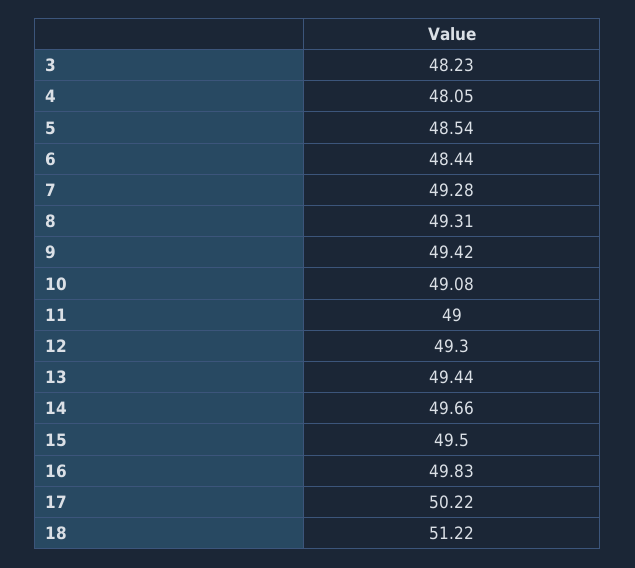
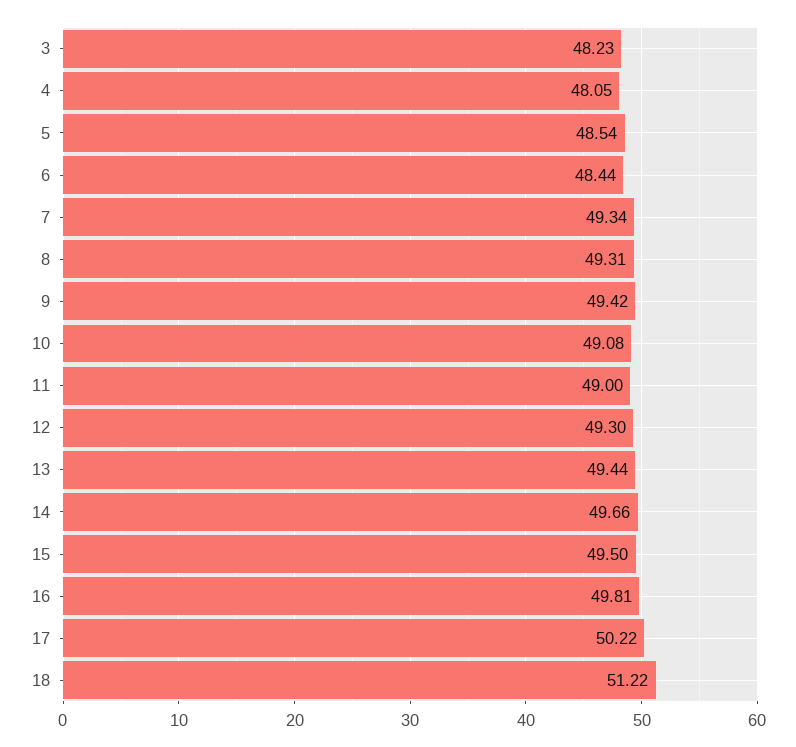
  {
    "3": 48.23,
    "4": 48.05,
    "5": 48.54,
    "6": 48.44,
-   "7": 49.28,
+   "7": 49.34,
    "8": 49.31,
    "9": 49.42,
    "10": 49.08,
    "11": 49,
    "12": 49.3,
    "13": 49.44,
    "14": 49.66,
    "15": 49.5,
-   "16": 49.83,
+   "16": 49.81,
    "17": 50.22,
    "18": 51.22
  }

